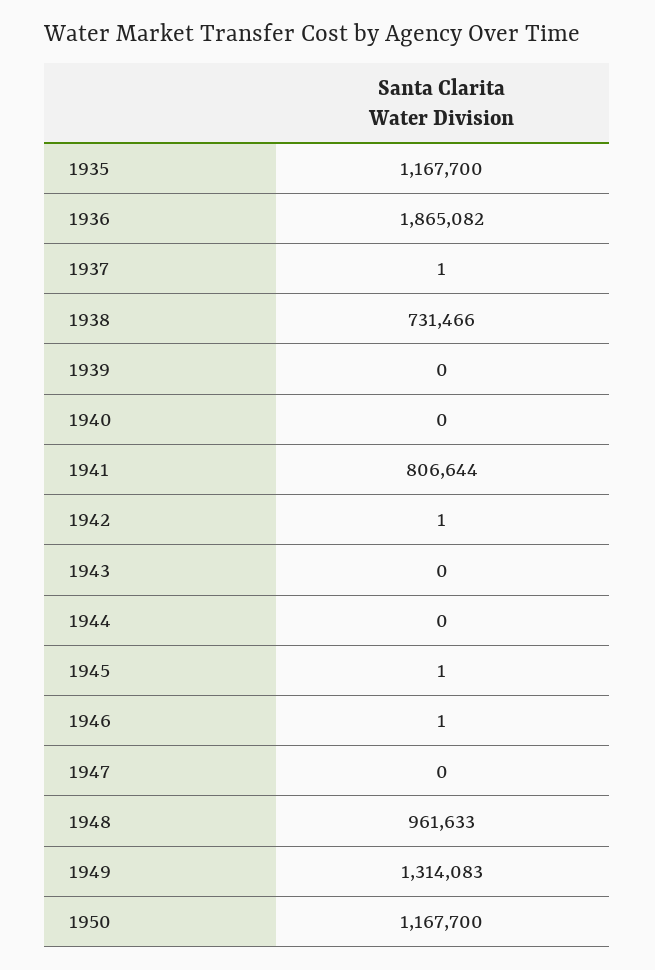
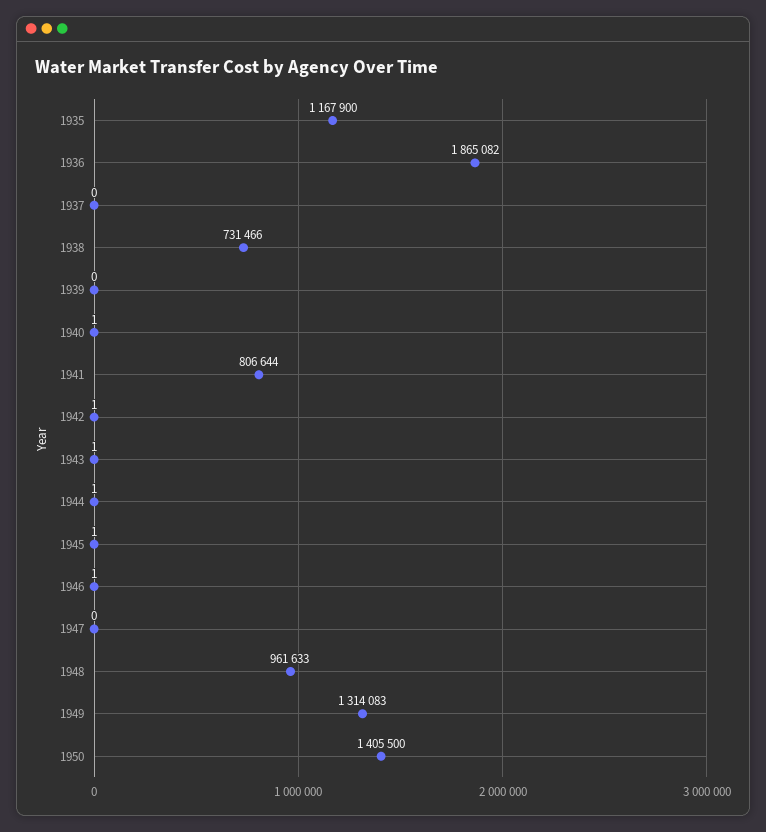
  {
-   "1935": 1167700,
+   "1935": 1167900,
    "1936": 1865082,
-   "1937": 1,
+   "1937": 0,
    "1938": 731466,
    "1939": 0,
-   "1940": 0,
+   "1940": 1,
    "1941": 806644,
    "1942": 1,
-   "1943": 0,
+   "1943": 1,
-   "1944": 0,
+   "1944": 1,
    "1945": 1,
    "1946": 1,
    "1947": 0,
    "1948": 961633,
    "1949": 1314083,
-   "1950": 1167700
+   "1950": 1405500
  }

